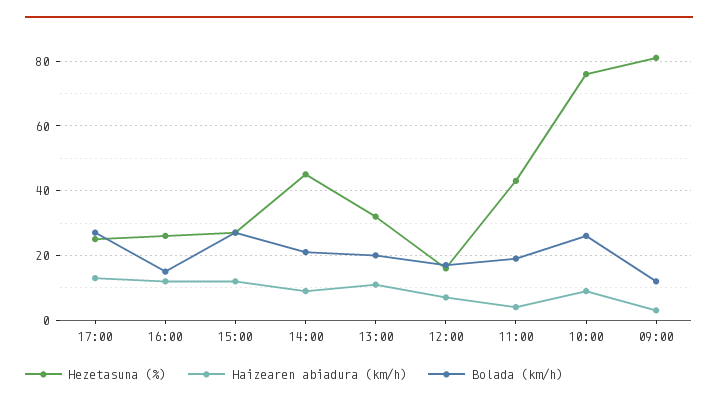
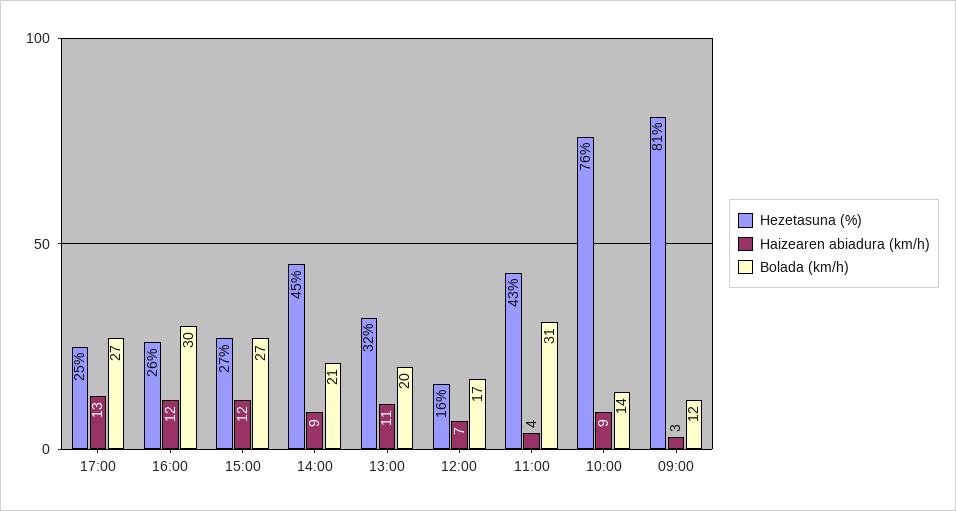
  {
    "Hezetasuna (%)": {
      "17:00": 25,
      "16:00": 26,
      "15:00": 27,
      "14:00": 45,
      "13:00": 32,
      "12:00": 16,
      "11:00": 43,
      "10:00": 76,
      "09:00": 81
    },
    "Haizearen abiadura (km/h)": {
      "17:00": 13,
      "16:00": 12,
      "15:00": 12,
      "14:00": 9,
      "13:00": 11,
      "12:00": 7,
      "11:00": 4,
      "10:00": 9,
      "09:00": 3
    },
    "Bolada (km/h)": {
      "17:00": 27,
-     "16:00": 15,
+     "16:00": 30,
      "15:00": 27,
      "14:00": 21,
      "13:00": 20,
      "12:00": 17,
-     "11:00": 20,
+     "11:00": 31,
-     "10:00": 25,
+     "10:00": 14,
      "09:00": 12
    }
  }

